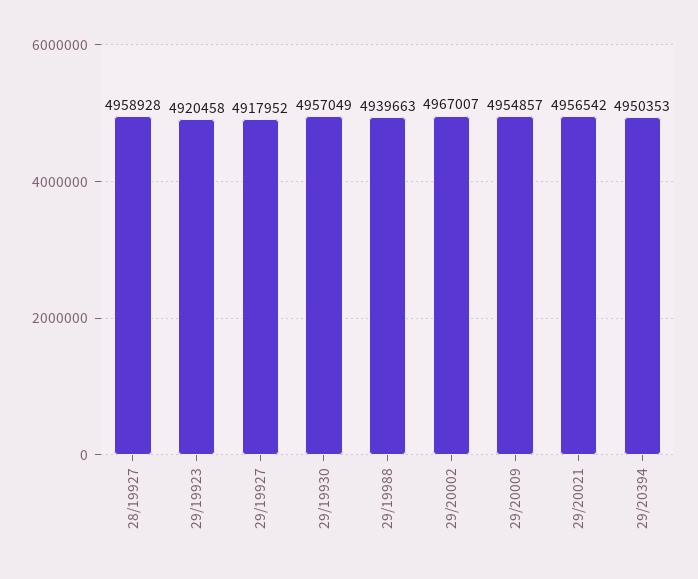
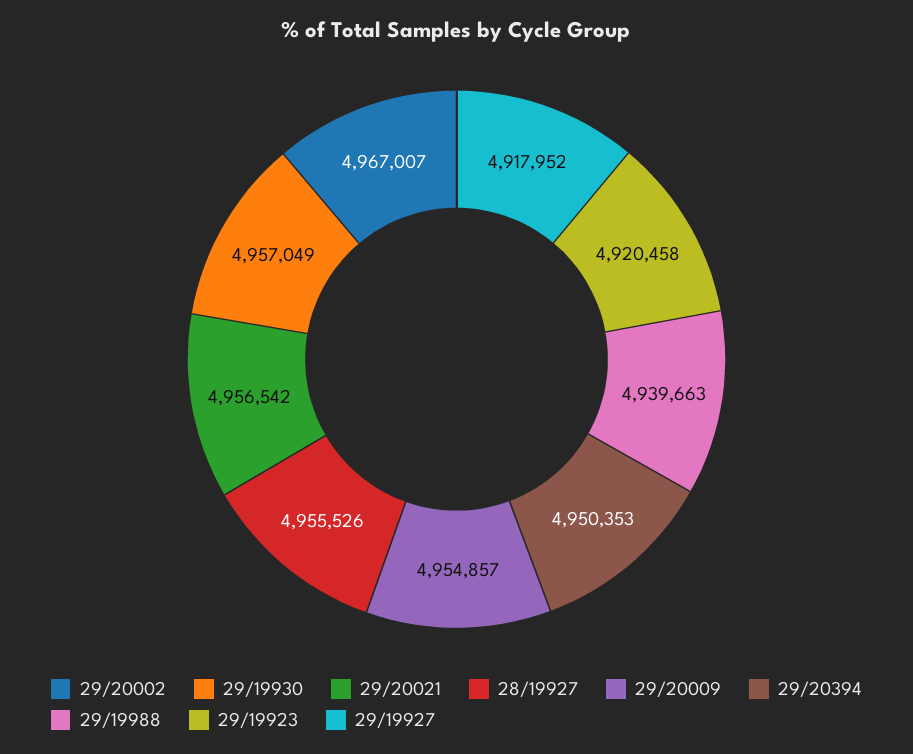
  {
-   "28/19927": 4958928,
+   "28/19927": 4955526,
    "29/19923": 4920458,
    "29/19927": 4917952,
    "29/19930": 4957049,
    "29/19988": 4939663,
    "29/20002": 4967007,
    "29/20009": 4954857,
    "29/20021": 4956542,
    "29/20394": 4950353
  }

